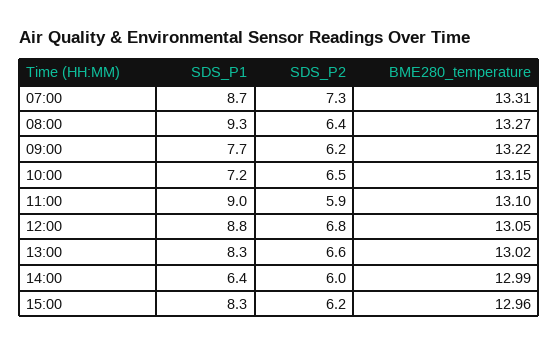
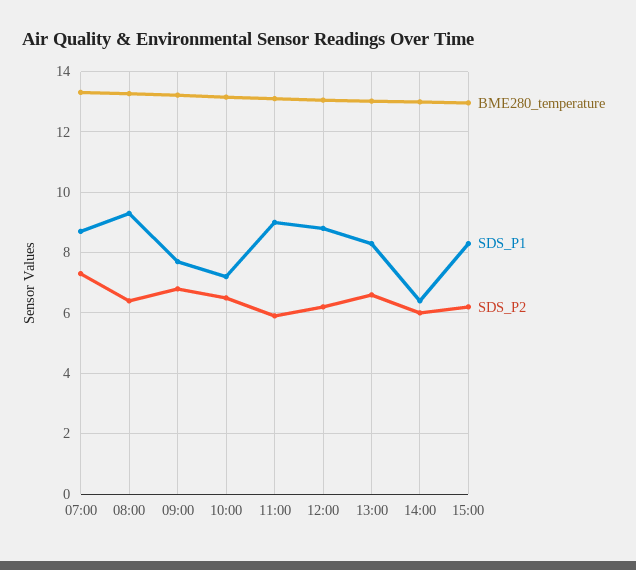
  {
    "SDS_P1": {
      "07:00": 8.7,
      "08:00": 9.3,
      "09:00": 7.7,
      "10:00": 7.2,
      "11:00": 9,
      "12:00": 8.8,
      "13:00": 8.3,
      "14:00": 6.4,
      "15:00": 8.3
    },
    "SDS_P2": {
      "07:00": 7.3,
      "08:00": 6.4,
-     "09:00": 6.2,
+     "09:00": 6.8,
      "10:00": 6.5,
      "11:00": 5.9,
-     "12:00": 6.8,
+     "12:00": 6.2,
      "13:00": 6.6,
      "14:00": 6,
      "15:00": 6.2
    },
    "BME280_temperature": {
      "07:00": 13.31,
      "08:00": 13.27,
      "09:00": 13.22,
      "10:00": 13.15,
      "11:00": 13.1,
      "12:00": 13.05,
      "13:00": 13.02,
      "14:00": 12.99,
      "15:00": 12.96
    }
  }

